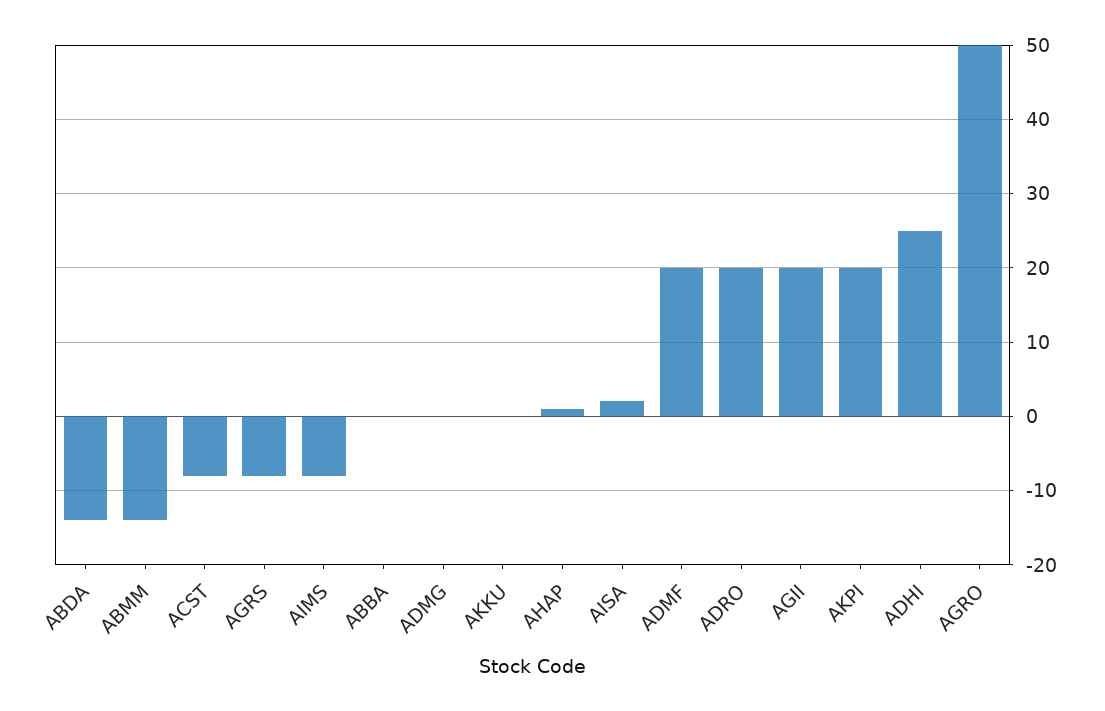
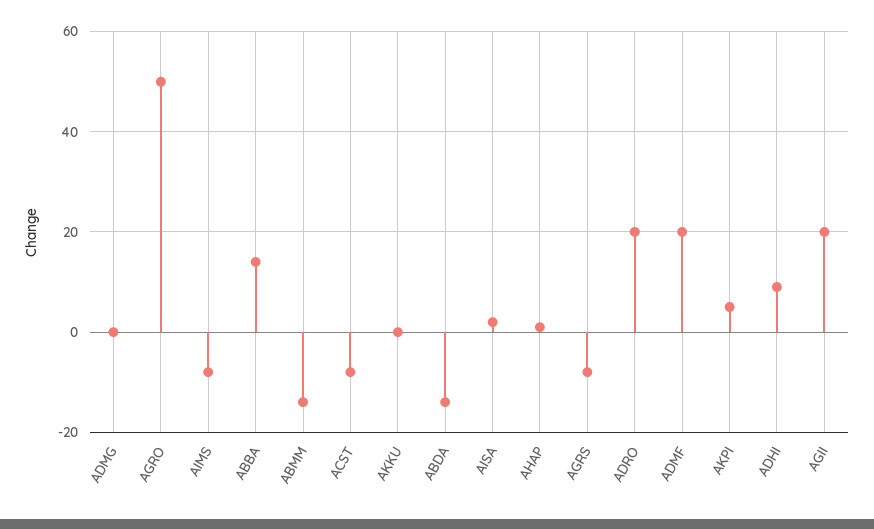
  {
    "ABDA": -14,
    "ABMM": -14,
    "ACST": -8,
    "AGRS": -8,
    "AIMS": -8,
-   "ABBA": 0,
+   "ABBA": 15,
    "ADMG": 0,
    "AKKU": 0,
    "AHAP": 1,
    "AISA": 2,
    "ADMF": 20,
    "ADRO": 20,
    "AGII": 20,
-   "AKPI": 20,
+   "AKPI": 5,
-   "ADHI": 25,
+   "ADHI": 10,
    "AGRO": 50
  }

